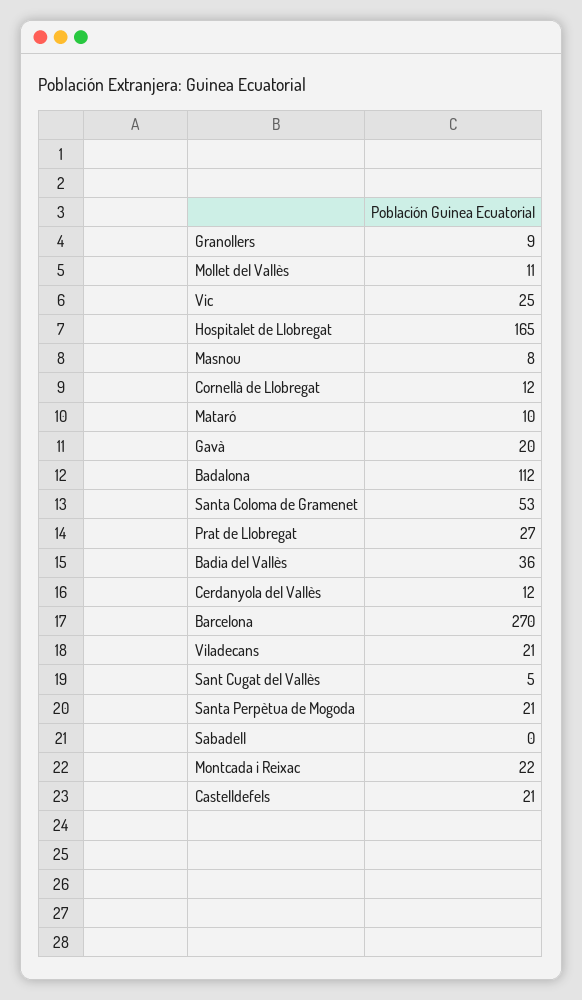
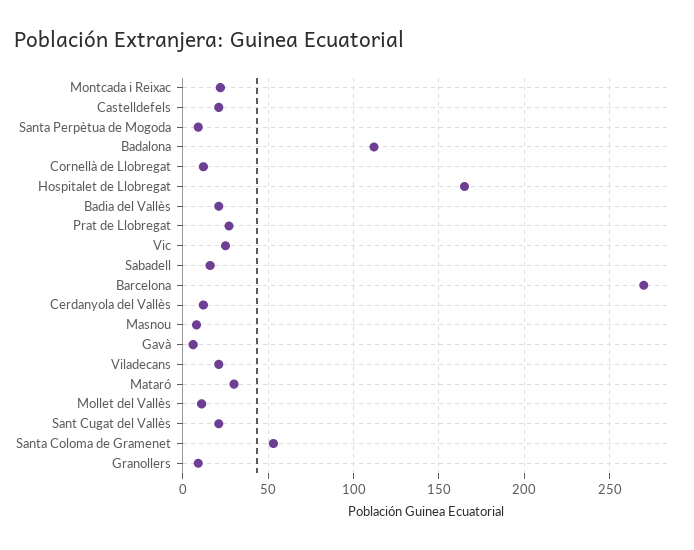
  {
    "Granollers": 9,
    "Mollet del Vallès": 11,
    "Vic": 25,
    "Hospitalet de Llobregat": 165,
    "Masnou": 8,
    "Cornellà de Llobregat": 12,
-   "Mataró": 10,
+   "Mataró": 30,
-   "Gavà": 20,
+   "Gavà": 5,
    "Badalona": 112,
    "Santa Coloma de Gramenet": 53,
    "Prat de Llobregat": 27,
-   "Badia del Vallès": 36,
+   "Badia del Vallès": 20,
    "Cerdanyola del Vallès": 12,
    "Barcelona": 270,
    "Viladecans": 21,
-   "Sant Cugat del Vallès": 5,
+   "Sant Cugat del Vallès": 20,
-   "Santa Perpètua de Mogoda": 21,
+   "Santa Perpètua de Mogoda": 10,
-   "Sabadell": 0,
+   "Sabadell": 15,
    "Montcada i Reixac": 22,
    "Castelldefels": 21
  }

